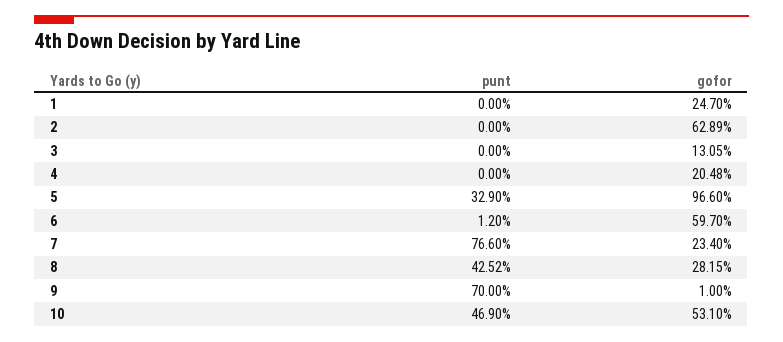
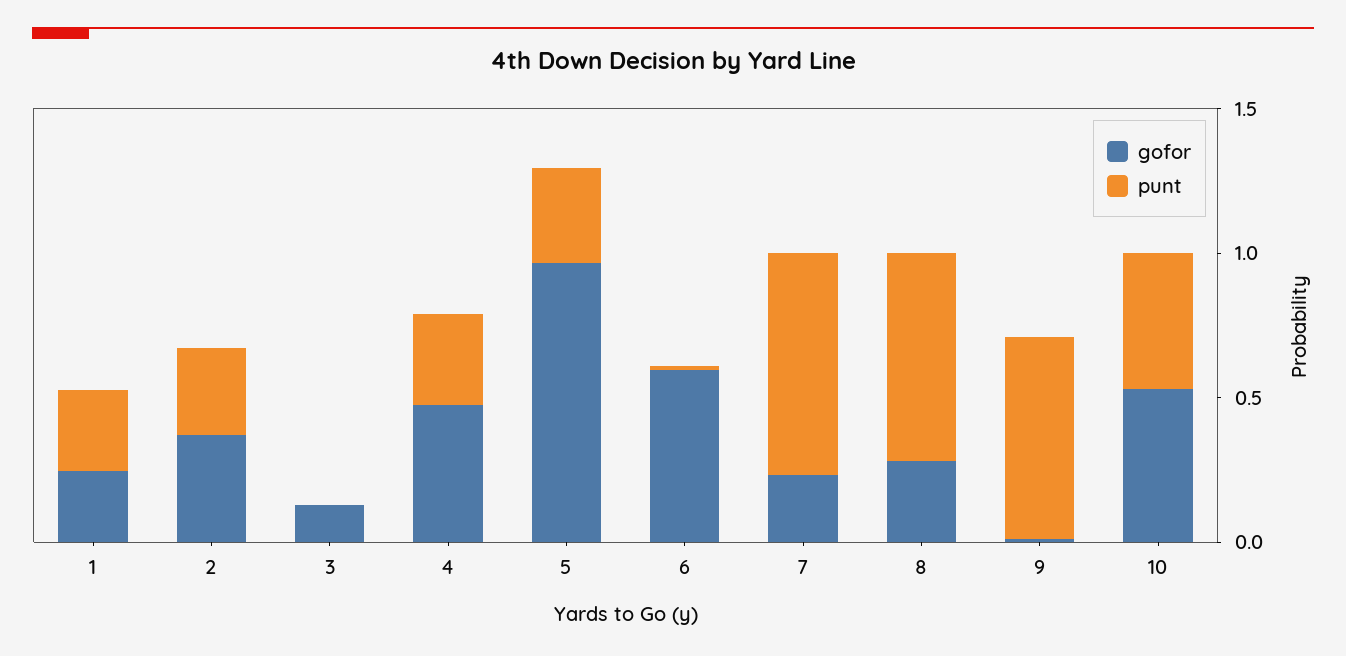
  {
    "punt": {
-     "1": 0,
+     "1": 0.3,
-     "2": 0,
+     "2": 0.3,
      "3": 0,
-     "4": 0,
+     "4": 0.3,
      "5": 0.329,
      "6": 0.012,
      "7": 0.766,
-     "8": 0.4252,
+     "8": 0.7,
      "9": 0.7,
      "10": 0.469
    },
    "gofor": {
      "1": 0.247,
-     "2": 0.6289,
+     "2": 0.4,
      "3": 0.1305,
-     "4": 0.2048,
+     "4": 0.5,
      "5": 0.966,
      "6": 0.597,
      "7": 0.234,
      "8": 0.2815,
      "9": 0.01,
      "10": 0.531
    }
  }

